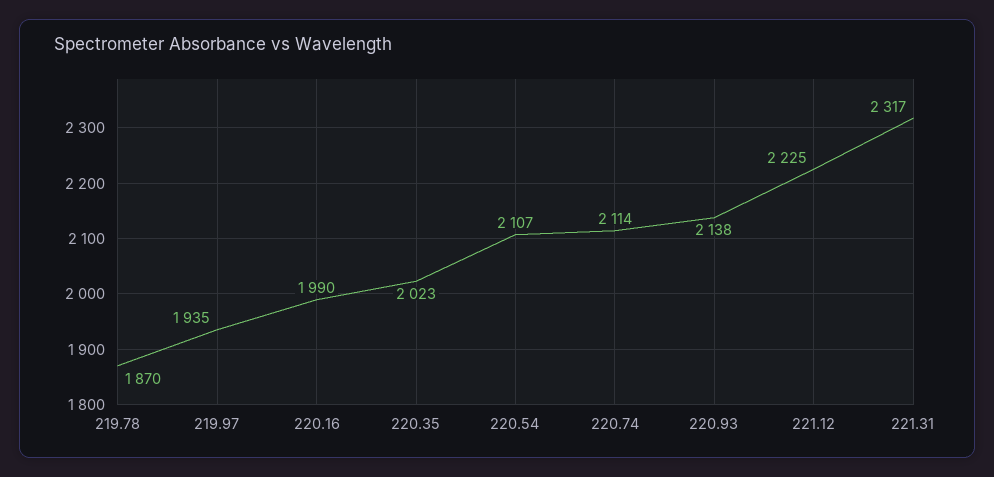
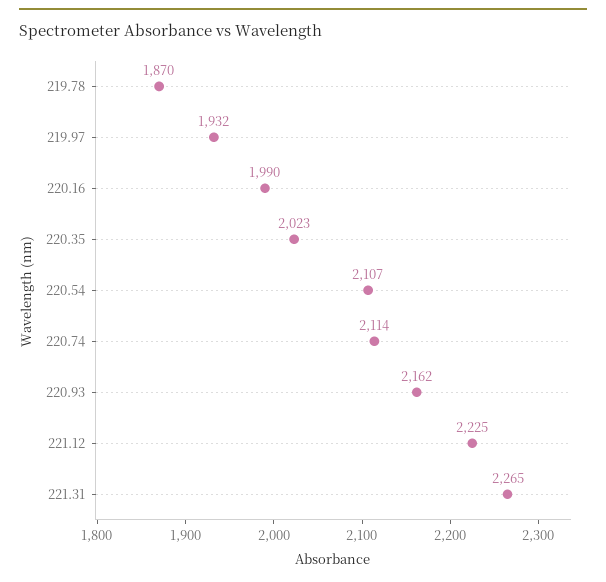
  {
    "219.78": 1870,
-   "219.97": 1935,
+   "219.97": 1932,
    "220.16": 1990,
    "220.35": 2023,
    "220.54": 2107,
    "220.74": 2114,
-   "220.93": 2138,
+   "220.93": 2162,
    "221.12": 2225,
-   "221.31": 2317
+   "221.31": 2265
  }

